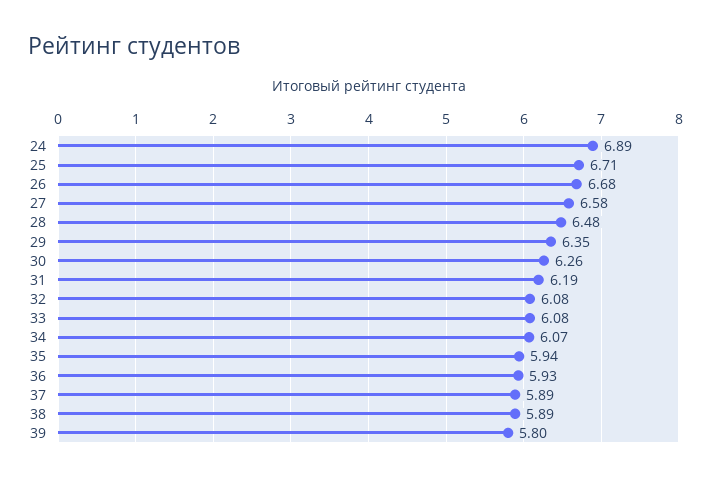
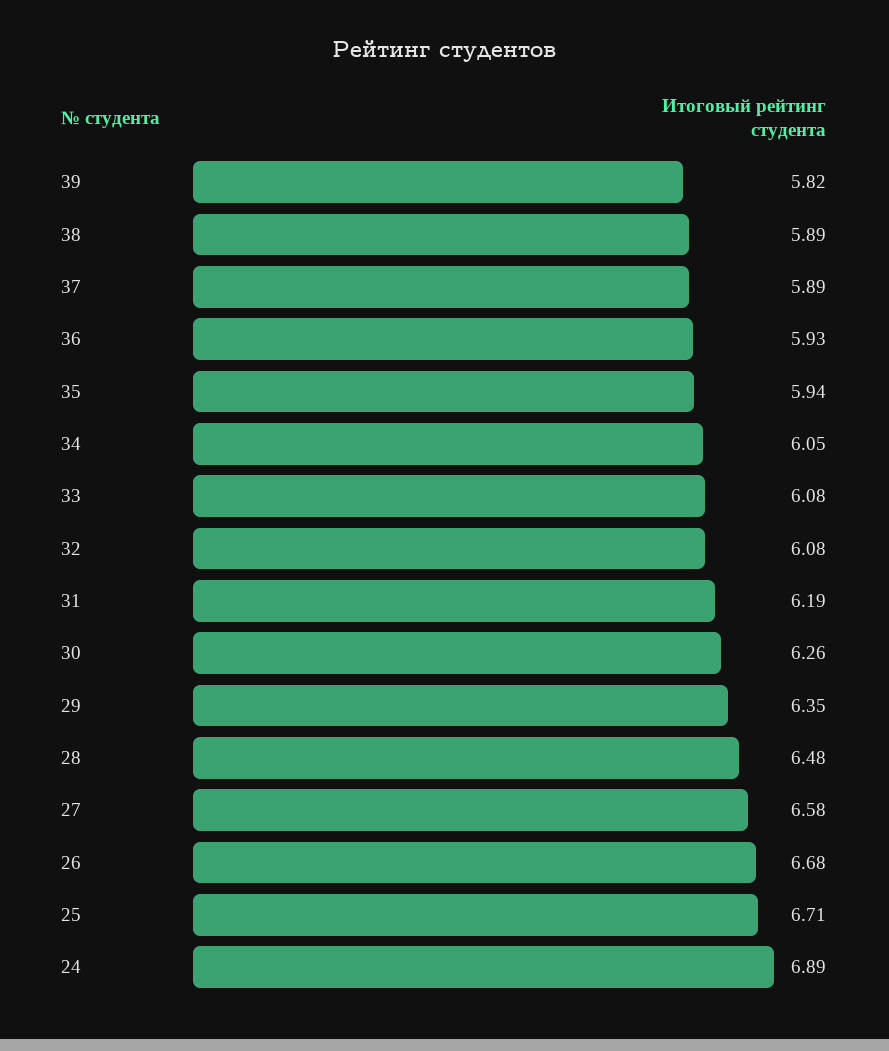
  {
    "24": 6.89,
    "25": 6.71,
    "26": 6.68,
    "27": 6.58,
    "28": 6.48,
    "29": 6.35,
    "30": 6.26,
    "31": 6.19,
    "32": 6.08,
    "33": 6.08,
-   "34": 6.07,
+   "34": 6.05,
    "35": 5.94,
    "36": 5.93,
    "37": 5.89,
    "38": 5.89,
-   "39": 5.8
+   "39": 5.82
  }

